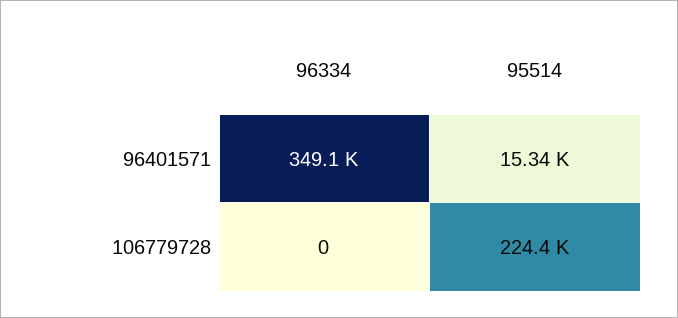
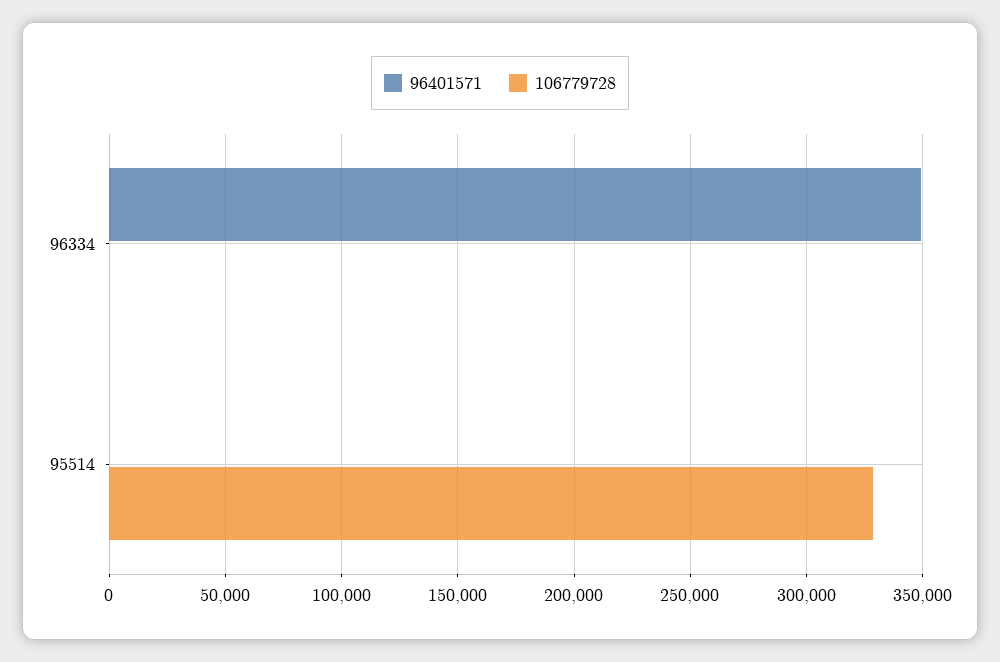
  {
    "96401571": {
      "96334": 349100,
-     "95514": 15340
+     "95514": 0
    },
    "106779728": {
      "96334": 0,
-     "95514": 224400
+     "95514": 330000
    }
  }

